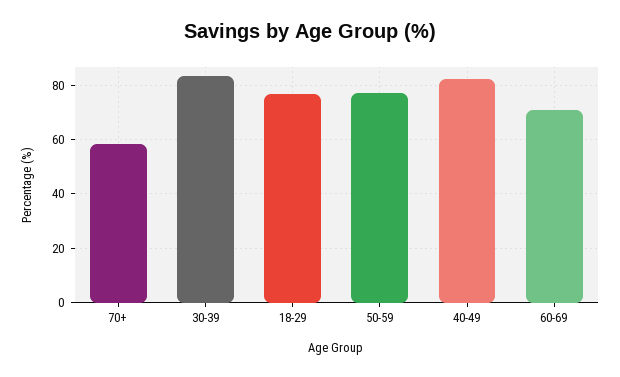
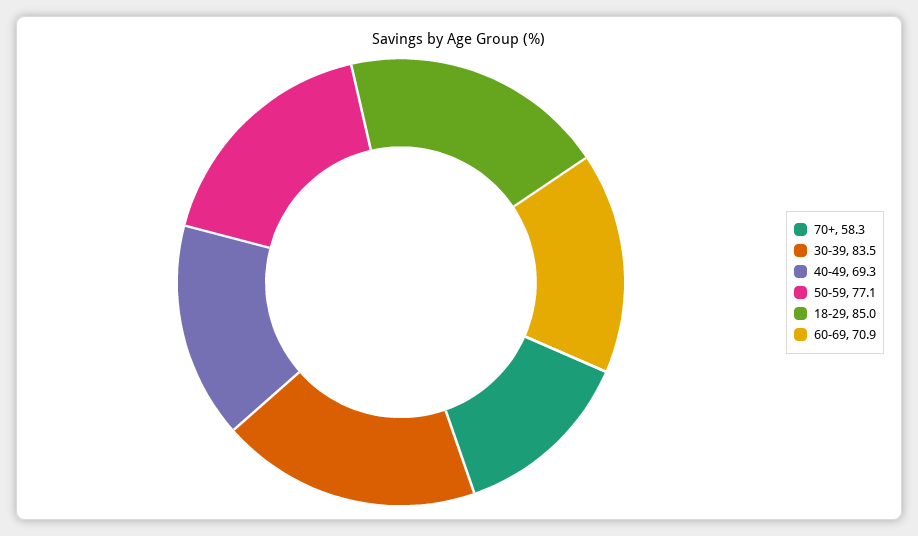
  {
    "70+": 58.3,
    "30-39": 83.5,
-   "18-29": 77.5,
+   "18-29": 85,
    "50-59": 77.1,
-   "40-49": 82.5,
+   "40-49": 69.3,
    "60-69": 70.9
  }

